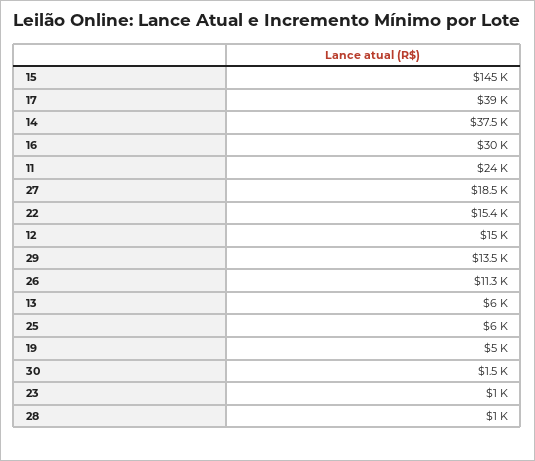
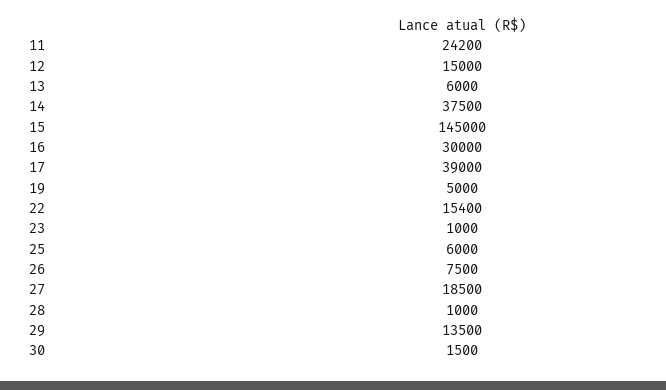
  {
    "15": 145000,
    "17": 39000,
    "14": 37500,
    "16": 30000,
-   "11": 24000,
+   "11": 24200,
    "27": 18500,
    "22": 15400,
    "12": 15000,
    "29": 13500,
-   "26": 11300,
+   "26": 7500,
    "13": 6000,
    "25": 6000,
    "19": 5000,
    "30": 1500,
    "23": 1000,
    "28": 1000
  }

